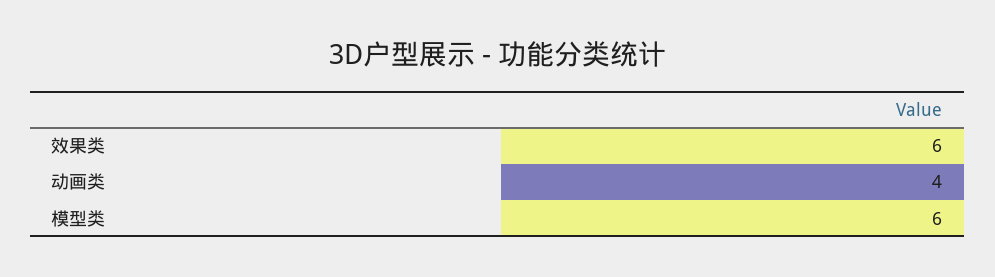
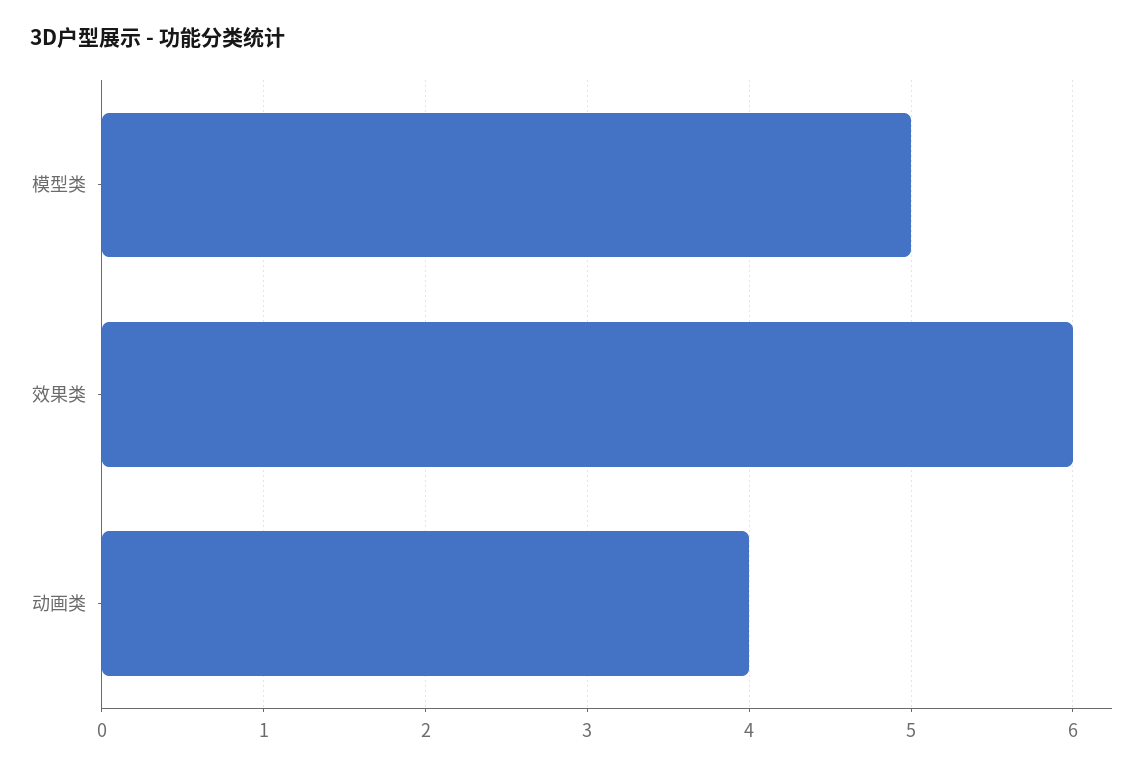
  {
    "效果类": 6,
    "动画类": 4,
-   "模型类": 6
+   "模型类": 5
  }

